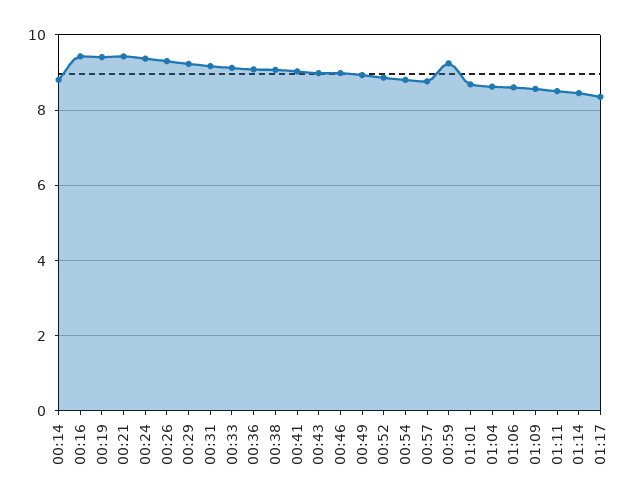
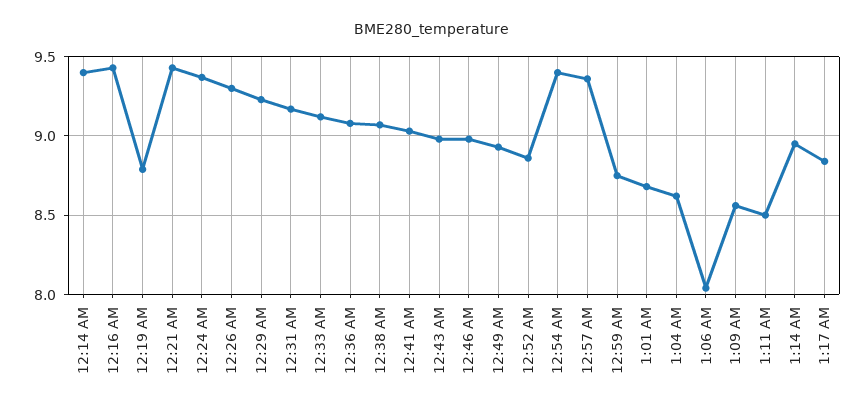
  {
-   "00:14": 8.8,
+   "00:14": 9.4,
    "00:16": 9.45,
-   "00:19": 9.4,
+   "00:19": 8.8,
    "00:21": 9.45,
    "00:24": 9.35,
    "00:26": 9.3,
    "00:29": 9.25,
    "00:31": 9.15,
    "00:33": 9.1,
    "00:36": 9.1,
    "00:38": 9.05,
    "00:41": 9.05,
    "00:43": 9,
    "00:46": 9,
    "00:49": 8.95,
    "00:52": 8.85,
-   "00:54": 8.8,
+   "00:54": 9.4,
-   "00:57": 8.8,
+   "00:57": 9.35,
-   "00:59": 9.2,
+   "00:59": 8.75,
    "01:01": 8.7,
    "01:04": 8.6,
-   "01:06": 8.6,
+   "01:06": 8.05,
    "01:09": 8.55,
    "01:11": 8.5,
-   "01:14": 8.4,
+   "01:14": 8.95,
-   "01:17": 8.4
+   "01:17": 8.85
  }

